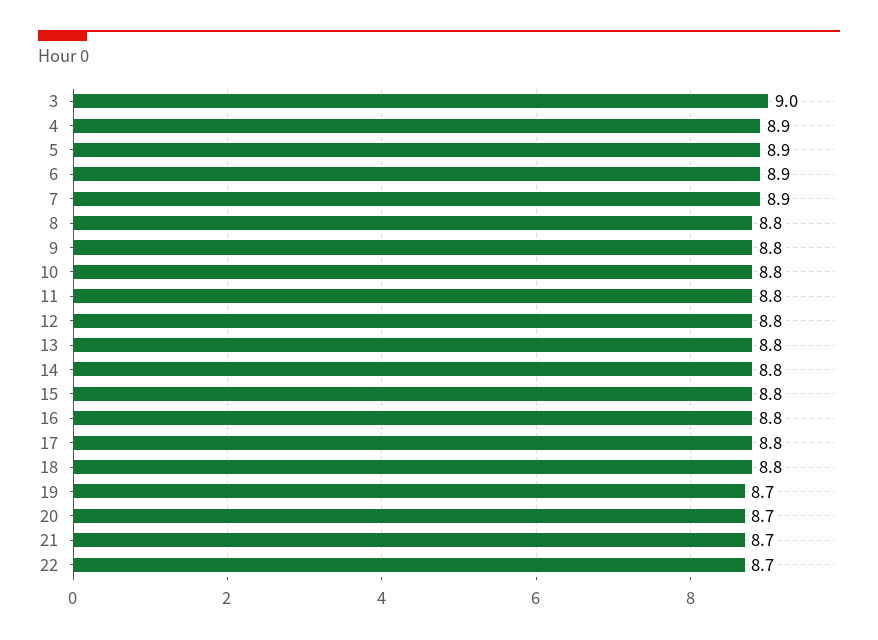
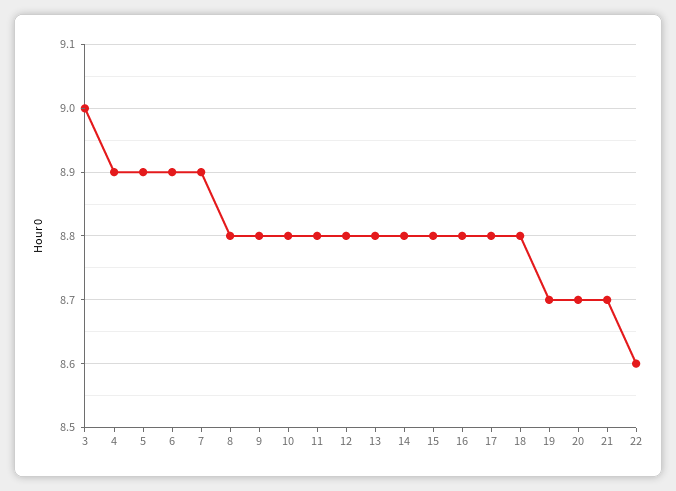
  {
    "3": 9,
    "4": 8.9,
    "5": 8.9,
    "6": 8.9,
    "7": 8.9,
    "8": 8.8,
    "9": 8.8,
    "10": 8.8,
    "11": 8.8,
    "12": 8.8,
    "13": 8.8,
    "14": 8.8,
    "15": 8.8,
    "16": 8.8,
    "17": 8.8,
    "18": 8.8,
    "19": 8.7,
    "20": 8.7,
    "21": 8.7,
-   "22": 8.7
+   "22": 8.6
  }

